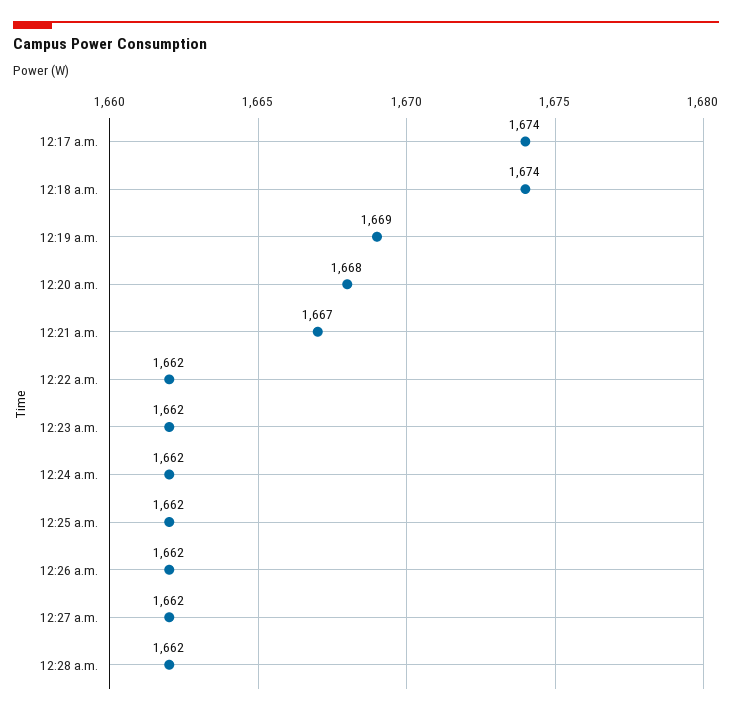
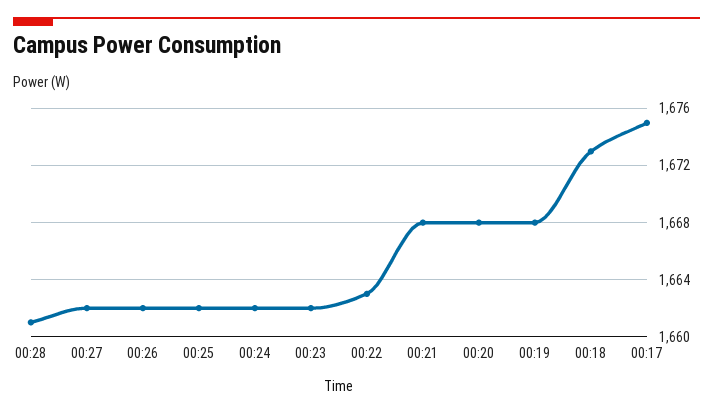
  {
-   "12:17 a.m.": 1674,
+   "12:17 a.m.": 1675,
-   "12:18 a.m.": 1674,
+   "12:18 a.m.": 1673,
-   "12:19 a.m.": 1669,
+   "12:19 a.m.": 1668,
    "12:20 a.m.": 1668,
-   "12:21 a.m.": 1667,
+   "12:21 a.m.": 1668,
-   "12:22 a.m.": 1662,
+   "12:22 a.m.": 1663,
    "12:23 a.m.": 1662,
    "12:24 a.m.": 1662,
    "12:25 a.m.": 1662,
    "12:26 a.m.": 1662,
    "12:27 a.m.": 1662,
-   "12:28 a.m.": 1662
+   "12:28 a.m.": 1661
  }

